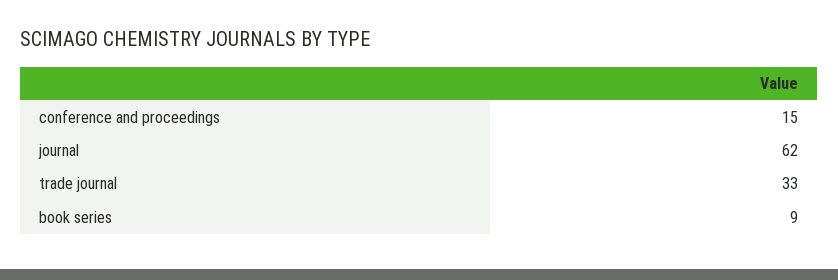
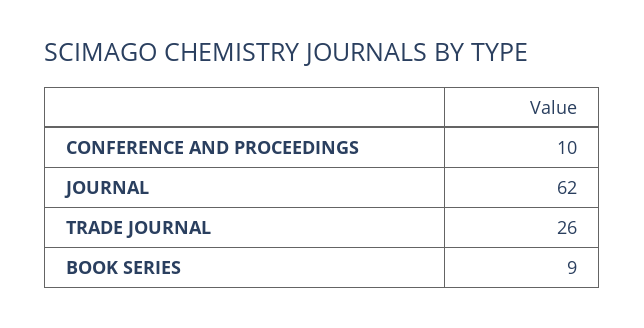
  {
-   "conference and proceedings": 15,
+   "conference and proceedings": 10,
    "journal": 62,
-   "trade journal": 33,
+   "trade journal": 26,
    "book series": 9
  }

